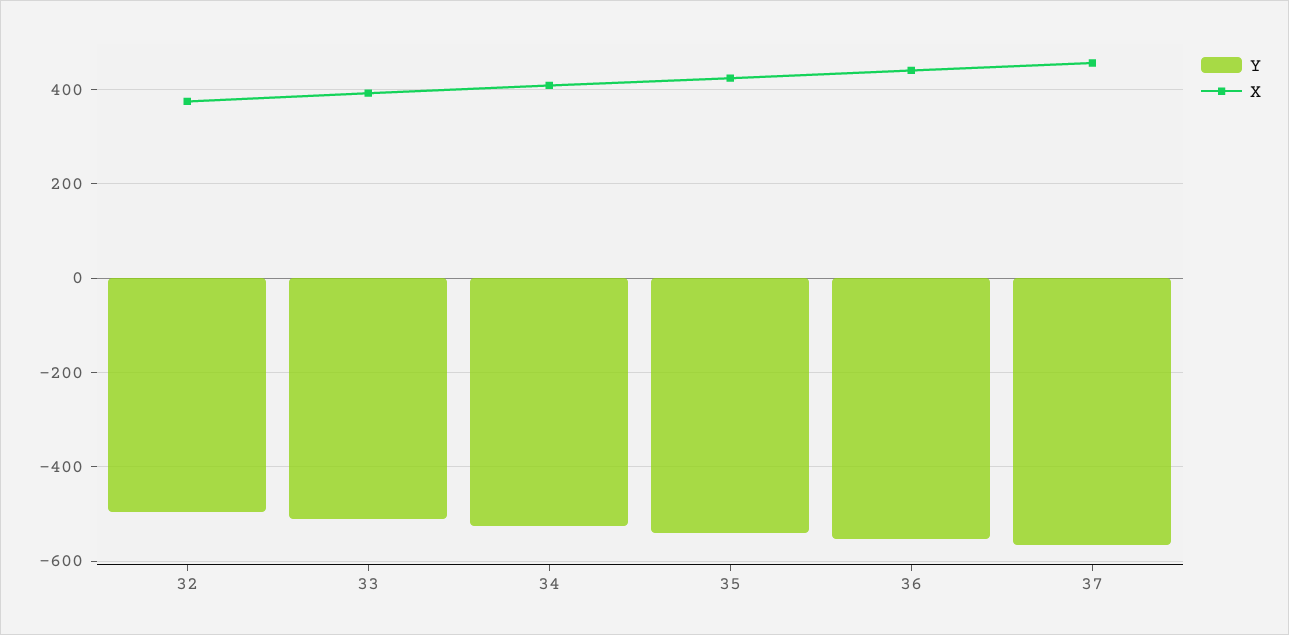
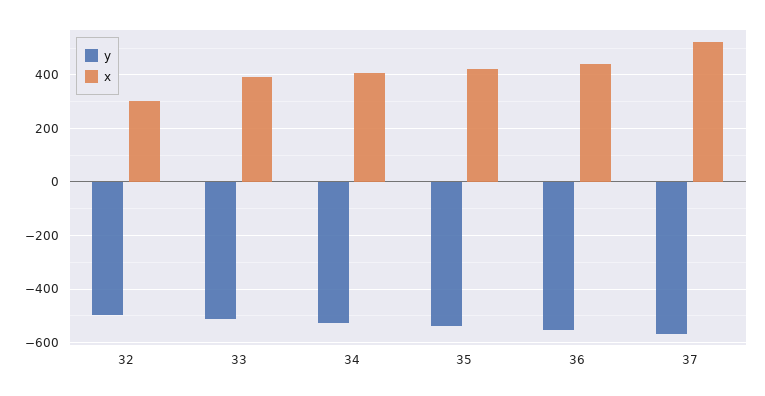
  {
    "Y": {
      "32": -500,
      "33": -520,
      "34": -520,
      "35": -540,
      "36": -560,
      "37": -560
    },
    "X": {
-     "32": 380,
+     "32": 300,
      "33": 400,
      "34": 400,
      "35": 420,
      "36": 440,
-     "37": 460
+     "37": 525
    }
  }

